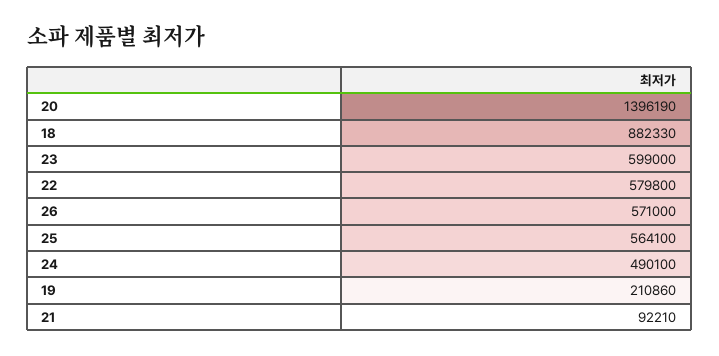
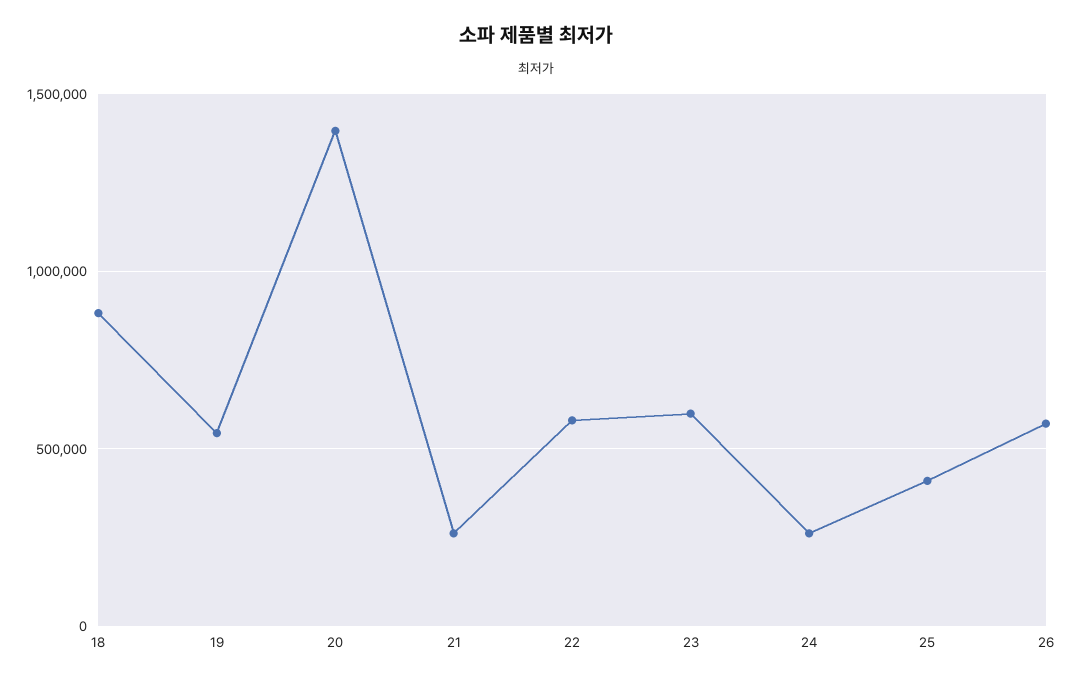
  {
    "20": 1396190,
    "18": 882330,
    "23": 599000,
    "22": 579800,
    "26": 571000,
-   "25": 564100,
+   "25": 400000,
-   "24": 490100,
+   "24": 250000,
-   "19": 210860,
+   "19": 550000,
-   "21": 92210
+   "21": 250000
  }

